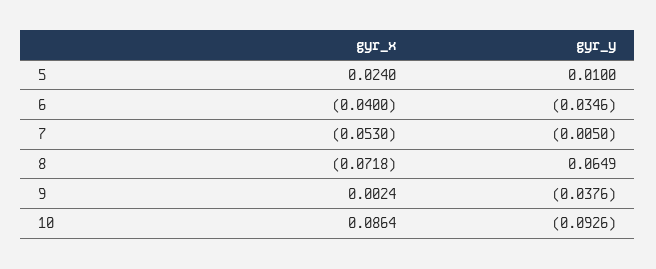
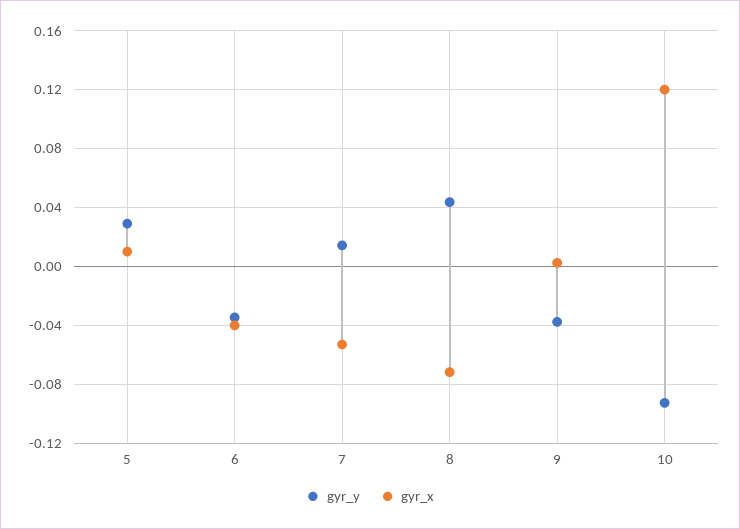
  {
    "gyr_x": {
-     "5": 0.024,
+     "5": 0.01,
      "6": -0.04,
      "7": -0.053,
      "8": -0.0718,
      "9": 0.0024,
-     "10": 0.0864
+     "10": 0.12
    },
    "gyr_y": {
-     "5": 0.01,
+     "5": 0.03,
      "6": -0.0346,
-     "7": -0.005,
+     "7": 0.015,
-     "8": 0.0649,
+     "8": 0.045,
      "9": -0.0376,
      "10": -0.0926
    }
  }

